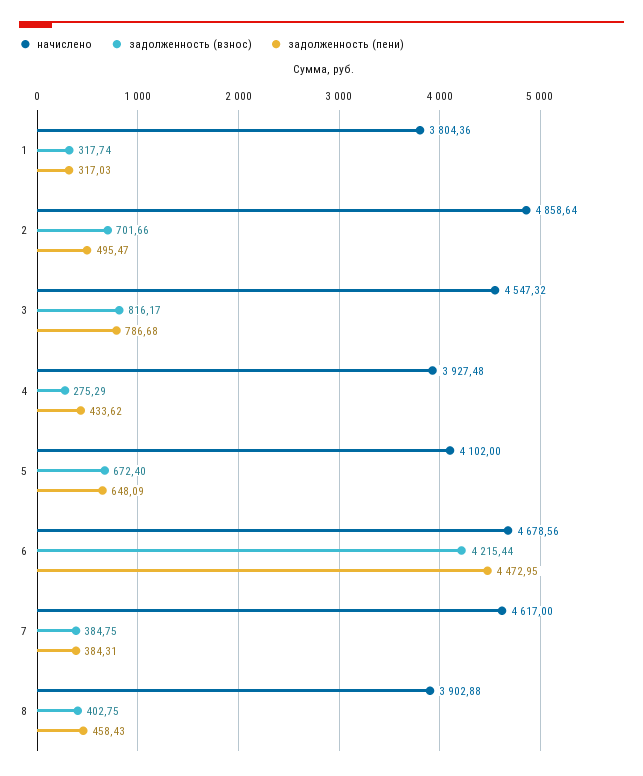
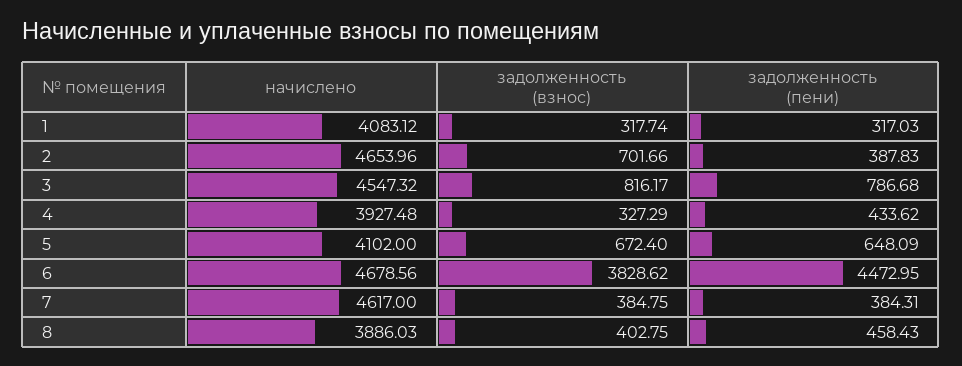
  {
    "начислено": {
-     "1": 3804.36,
+     "1": 4083.12,
-     "2": 4858.64,
+     "2": 4653.96,
      "3": 4547.32,
      "4": 3927.48,
      "5": 4102,
      "6": 4678.56,
      "7": 4617,
-     "8": 3902.88
+     "8": 3886.03
    },
    "задолженность (взнос)": {
      "1": 317.74,
      "2": 701.66,
      "3": 816.17,
-     "4": 275.29,
+     "4": 327.29,
      "5": 672.4,
-     "6": 4215.44,
+     "6": 3828.62,
      "7": 384.75,
      "8": 402.75
    },
    "задолженность (пени)": {
      "1": 317.03,
-     "2": 495.47,
+     "2": 387.83,
      "3": 786.68,
      "4": 433.62,
      "5": 648.09,
      "6": 4472.95,
      "7": 384.31,
      "8": 458.43
    }
  }

